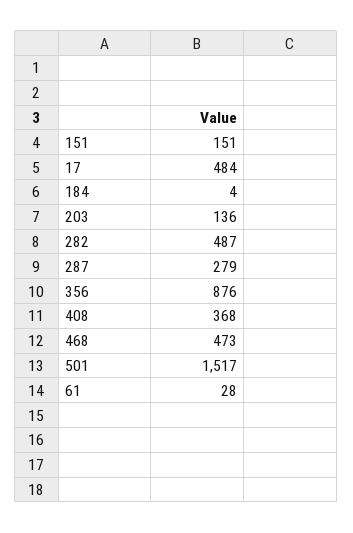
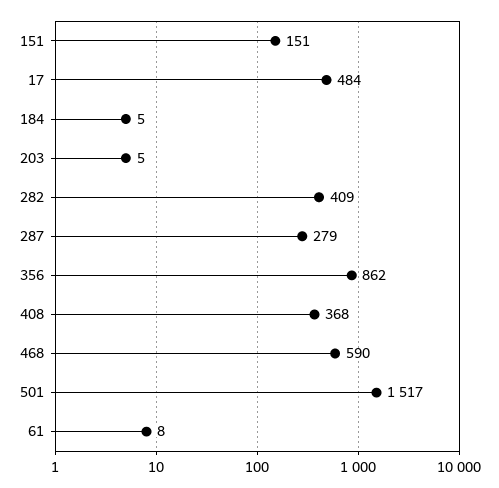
  {
    "151": 151,
    "17": 484,
-   "184": 4,
+   "184": 5,
-   "203": 136,
+   "203": 5,
-   "282": 487,
+   "282": 409,
    "287": 279,
-   "356": 876,
+   "356": 862,
    "408": 368,
-   "468": 473,
+   "468": 590,
    "501": 1517,
-   "61": 28
+   "61": 8
  }

